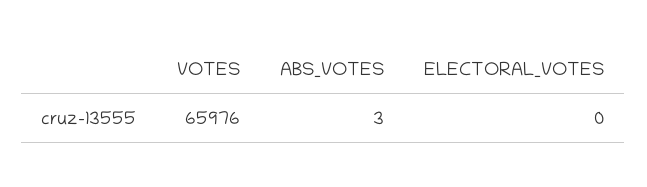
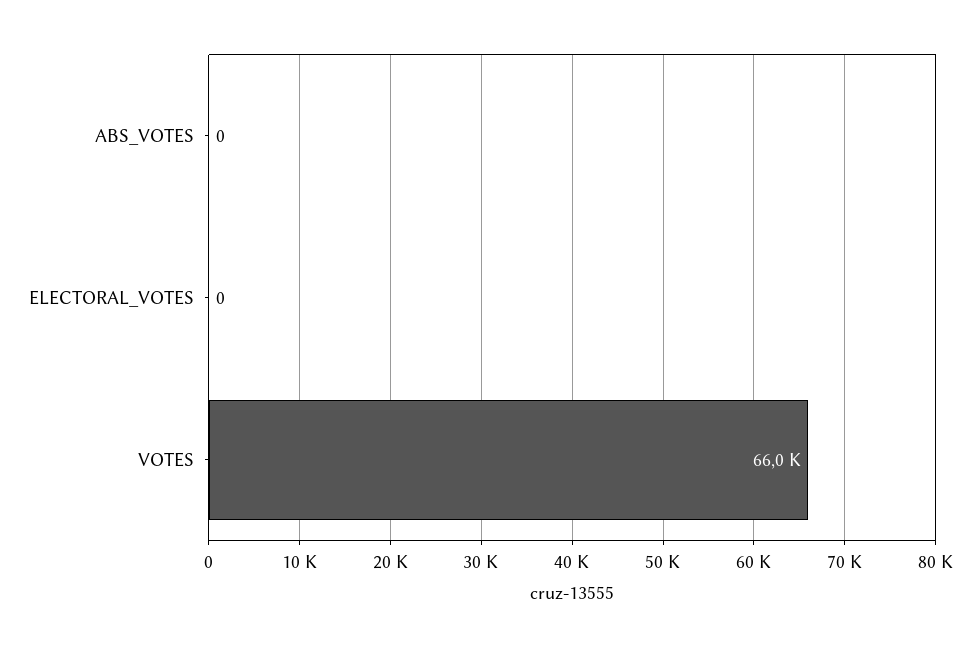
  {
    "VOTES": 65976,
-   "ABS_VOTES": 3,
+   "ABS_VOTES": 0,
    "ELECTORAL_VOTES": 0
  }

